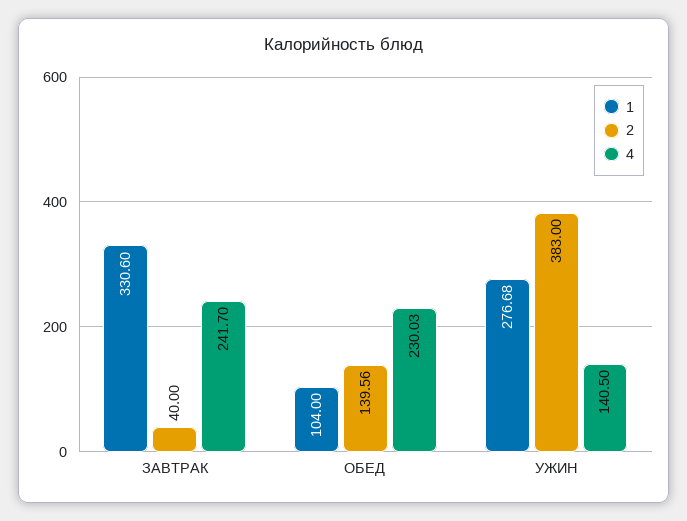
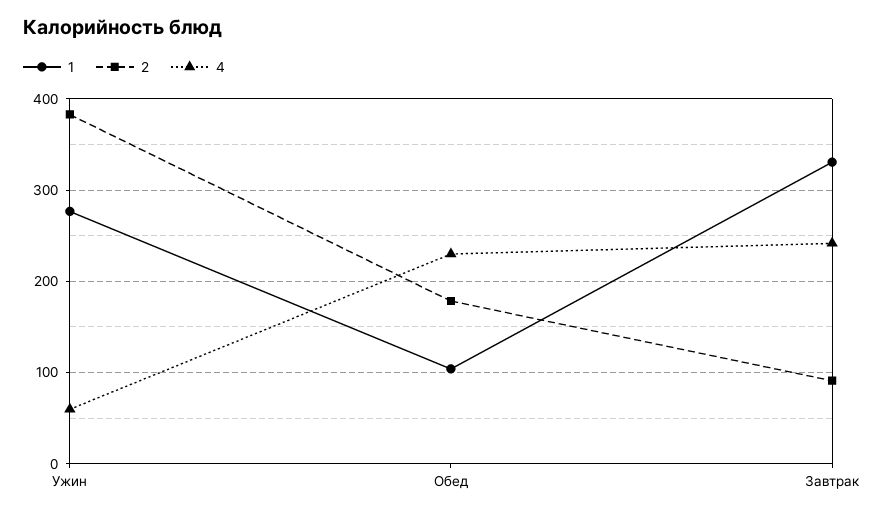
  {
    "1": {
      "ЗАВТРАК": 330.6,
      "ОБЕД": 104,
      "УЖИН": 276.68
    },
    "2": {
-     "ЗАВТРАК": 40,
+     "ЗАВТРАК": 90,
-     "ОБЕД": 139.56,
+     "ОБЕД": 180,
      "УЖИН": 383
    },
    "4": {
      "ЗАВТРАК": 241.7,
      "ОБЕД": 230.03,
-     "УЖИН": 140.5
+     "УЖИН": 60
    }
  }

